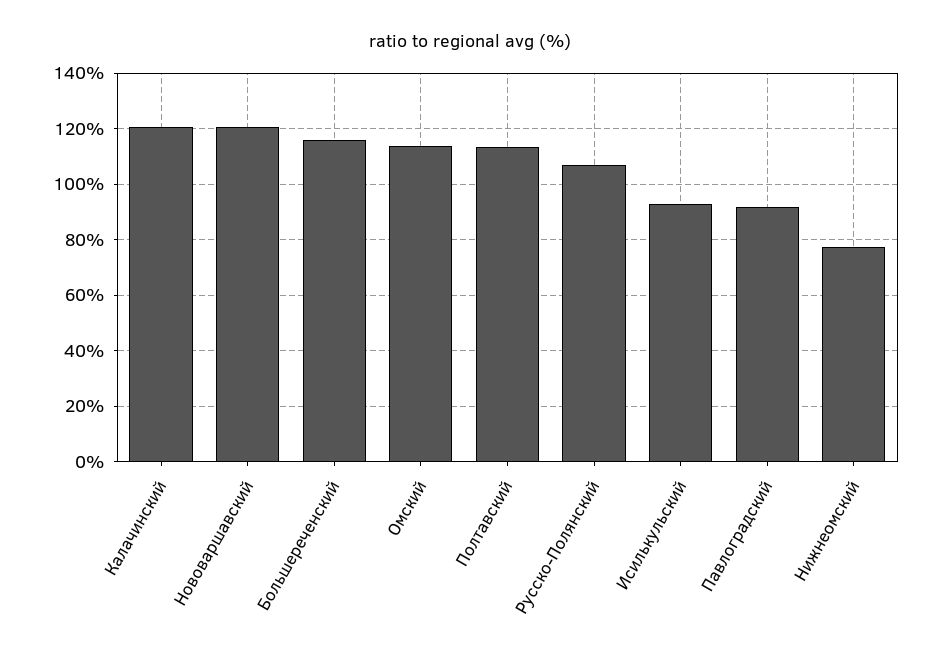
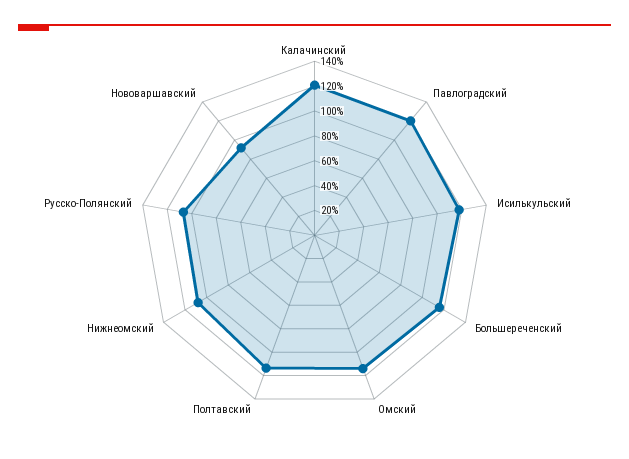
  {
    "Калачинский": 120,
-   "Нововаршавский": 120,
+   "Нововаршавский": 90,
    "Большереченский": 115,
    "Омский": 115,
    "Полтавский": 112.5,
    "Русско-Полянский": 107.5,
-   "Исилькульский": 92.5,
+   "Исилькульский": 120,
-   "Павлоградский": 92.5,
+   "Павлоградский": 120,
-   "Нижнеомский": 77.5
+   "Нижнеомский": 110
  }

